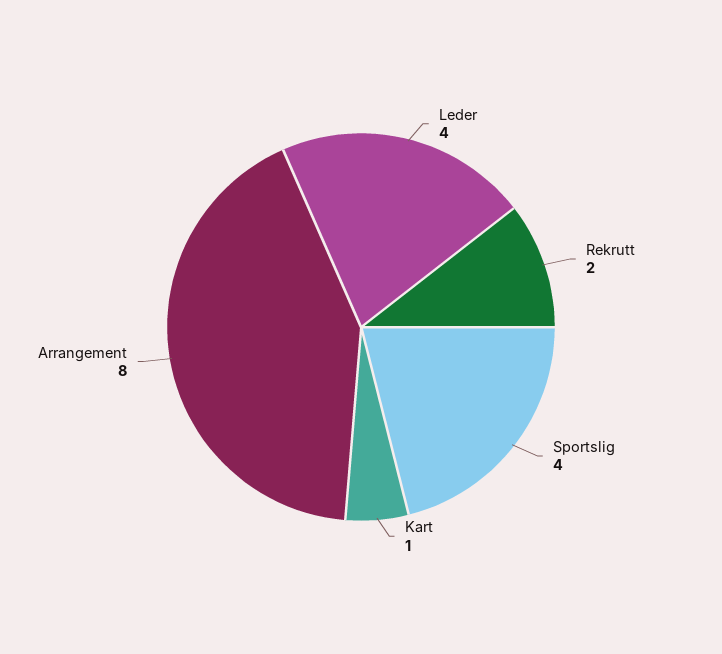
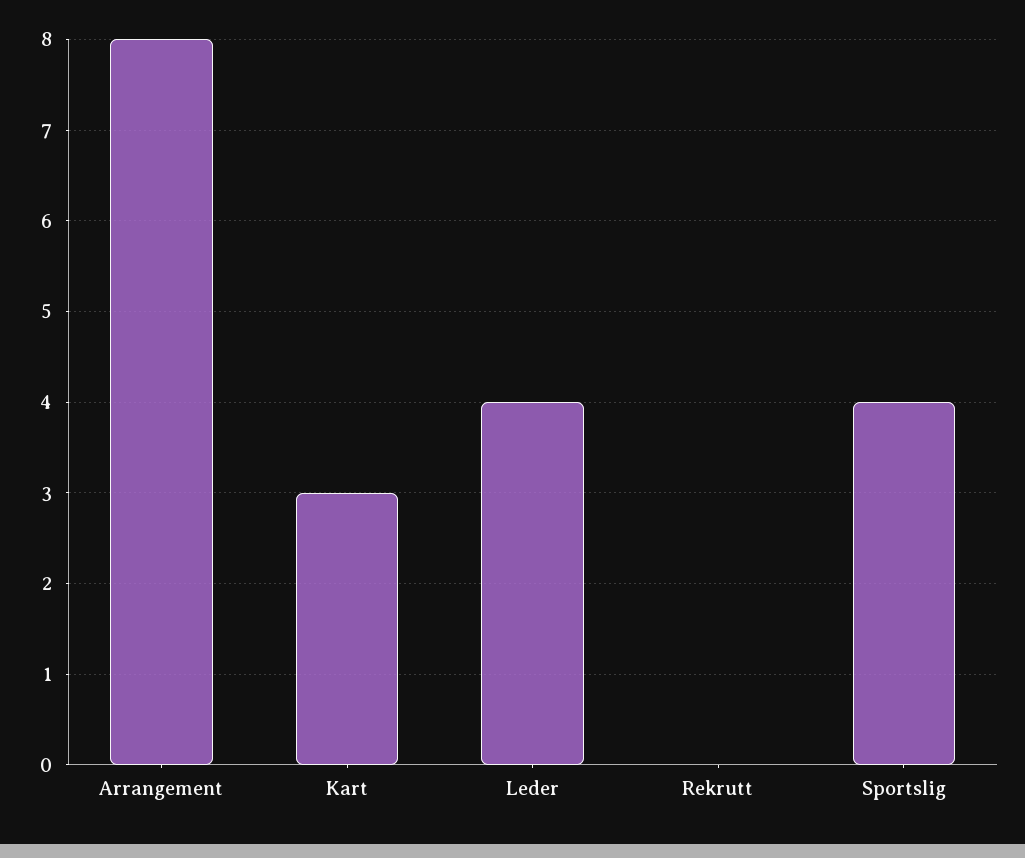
  {
    "Leder": 4,
-   "Rekrutt": 2,
+   "Rekrutt": 0,
    "Sportslig": 4,
-   "Kart": 1,
+   "Kart": 3,
    "Arrangement": 8
  }

